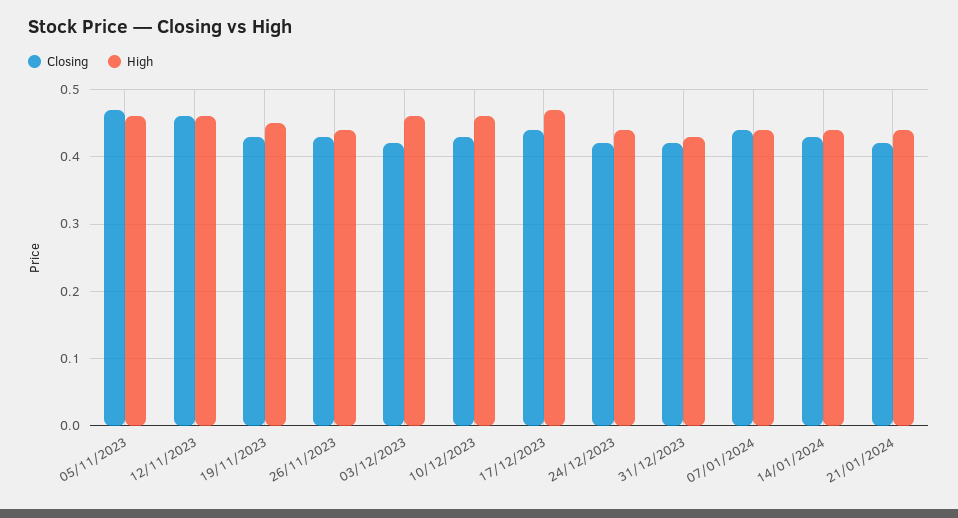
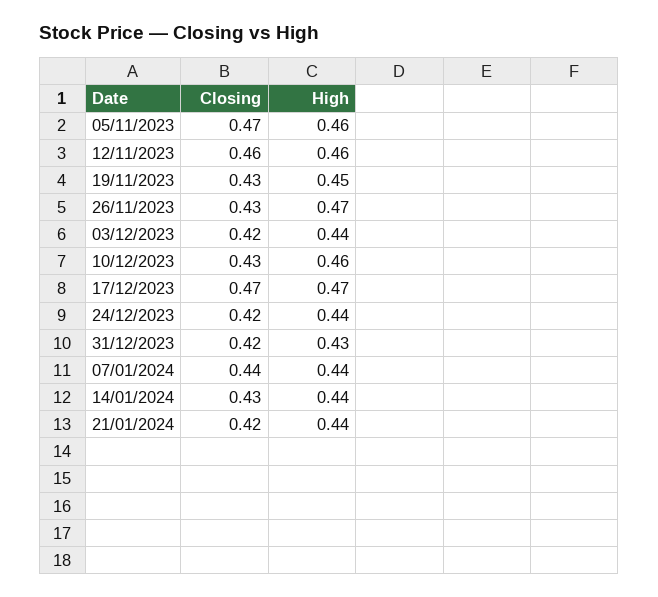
  {
    "Closing": {
      "05/11/2023": 0.47,
      "12/11/2023": 0.46,
      "19/11/2023": 0.43,
      "26/11/2023": 0.43,
      "03/12/2023": 0.42,
      "10/12/2023": 0.43,
-     "17/12/2023": 0.44,
+     "17/12/2023": 0.47,
      "24/12/2023": 0.42,
      "31/12/2023": 0.42,
      "07/01/2024": 0.44,
      "14/01/2024": 0.43,
      "21/01/2024": 0.42
    },
    "High": {
      "05/11/2023": 0.46,
      "12/11/2023": 0.46,
      "19/11/2023": 0.45,
-     "26/11/2023": 0.44,
+     "26/11/2023": 0.47,
-     "03/12/2023": 0.46,
+     "03/12/2023": 0.44,
      "10/12/2023": 0.46,
      "17/12/2023": 0.47,
      "24/12/2023": 0.44,
      "31/12/2023": 0.43,
      "07/01/2024": 0.44,
      "14/01/2024": 0.44,
      "21/01/2024": 0.44
    }
  }

